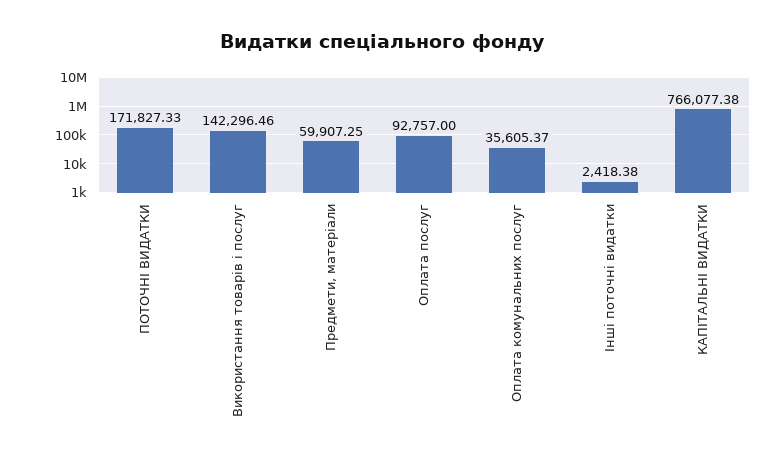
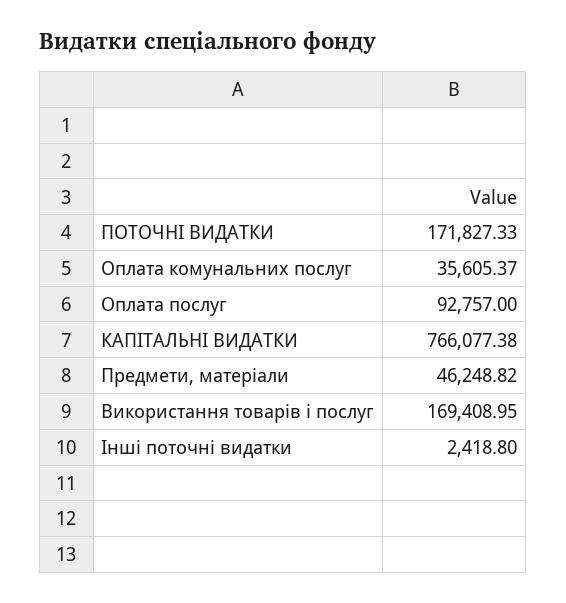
  {
    "ПОТОЧНІ ВИДАТКИ": 171827.33,
-   "Використання товарів і послуг": 142296.46,
+   "Використання товарів і послуг": 169408.95,
-   "Предмети, матеріали": 59907.25,
+   "Предмети, матеріали": 46248.82,
    "Оплата послуг": 92757,
    "Оплата комунальних послуг": 35605.37,
-   "Інші поточні видатки": 2418.38,
+   "Інші поточні видатки": 2418.8,
    "КАПІТАЛЬНІ ВИДАТКИ": 766077.38
  }

